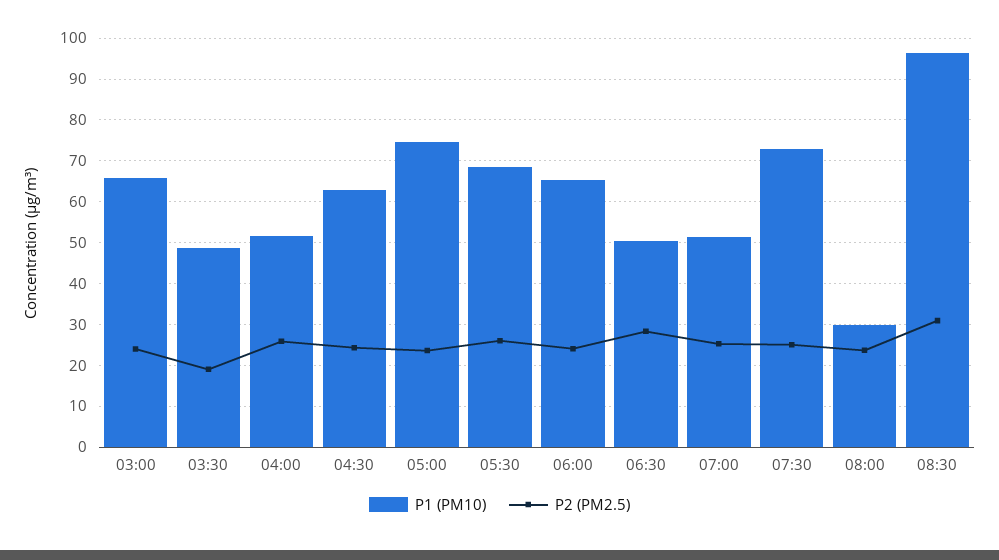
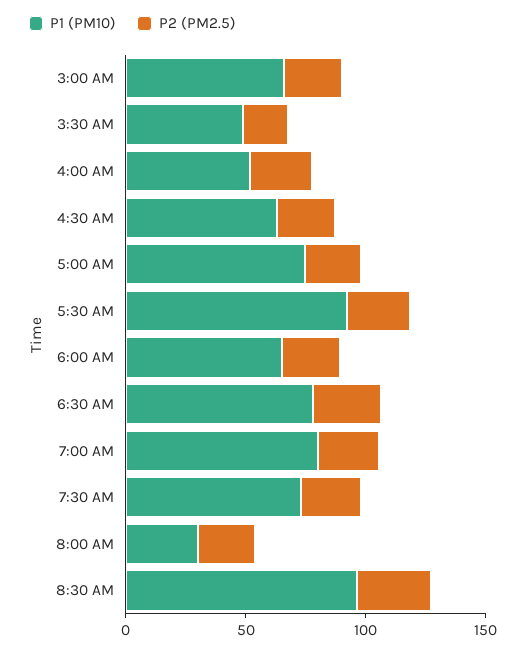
  {
    "P1 (PM10)": {
      "03:00": 66,
      "03:30": 48,
      "04:00": 52,
      "04:30": 62,
      "05:00": 74,
-     "05:30": 68,
+     "05:30": 90,
      "06:00": 66,
-     "06:30": 50,
+     "06:30": 80,
-     "07:00": 52,
+     "07:00": 80,
      "07:30": 72,
      "08:00": 30,
      "08:30": 96
    },
    "P2 (PM2.5)": {
      "03:00": 24,
      "03:30": 20,
      "04:00": 26,
      "04:30": 24,
      "05:00": 24,
      "05:30": 26,
      "06:00": 24,
      "06:30": 28,
      "07:00": 26,
      "07:30": 26,
      "08:00": 24,
      "08:30": 30
    }
  }

